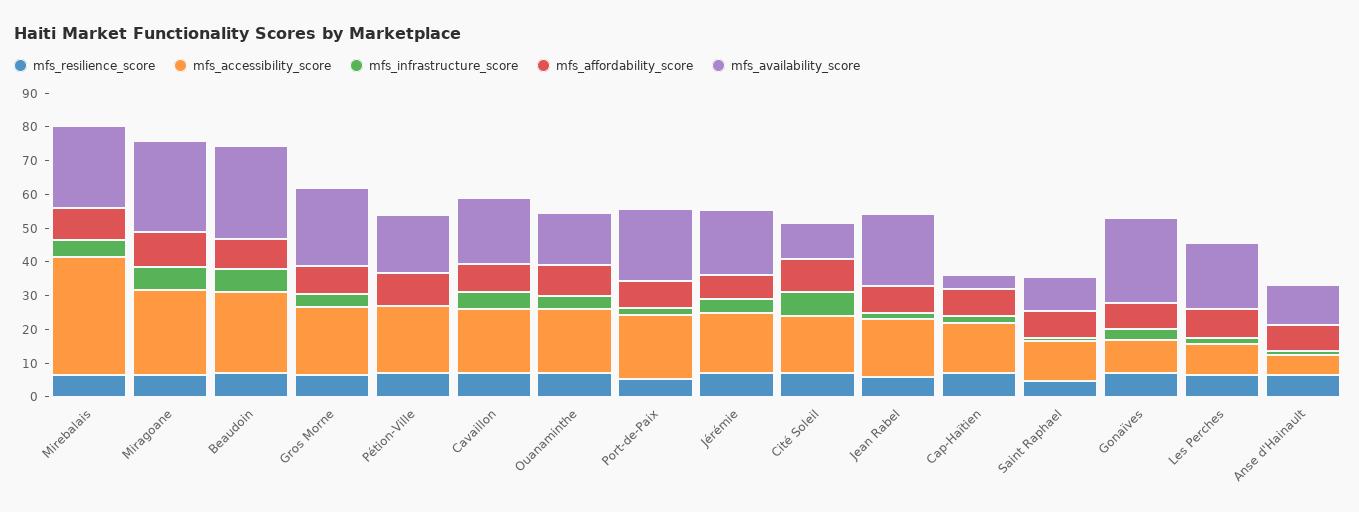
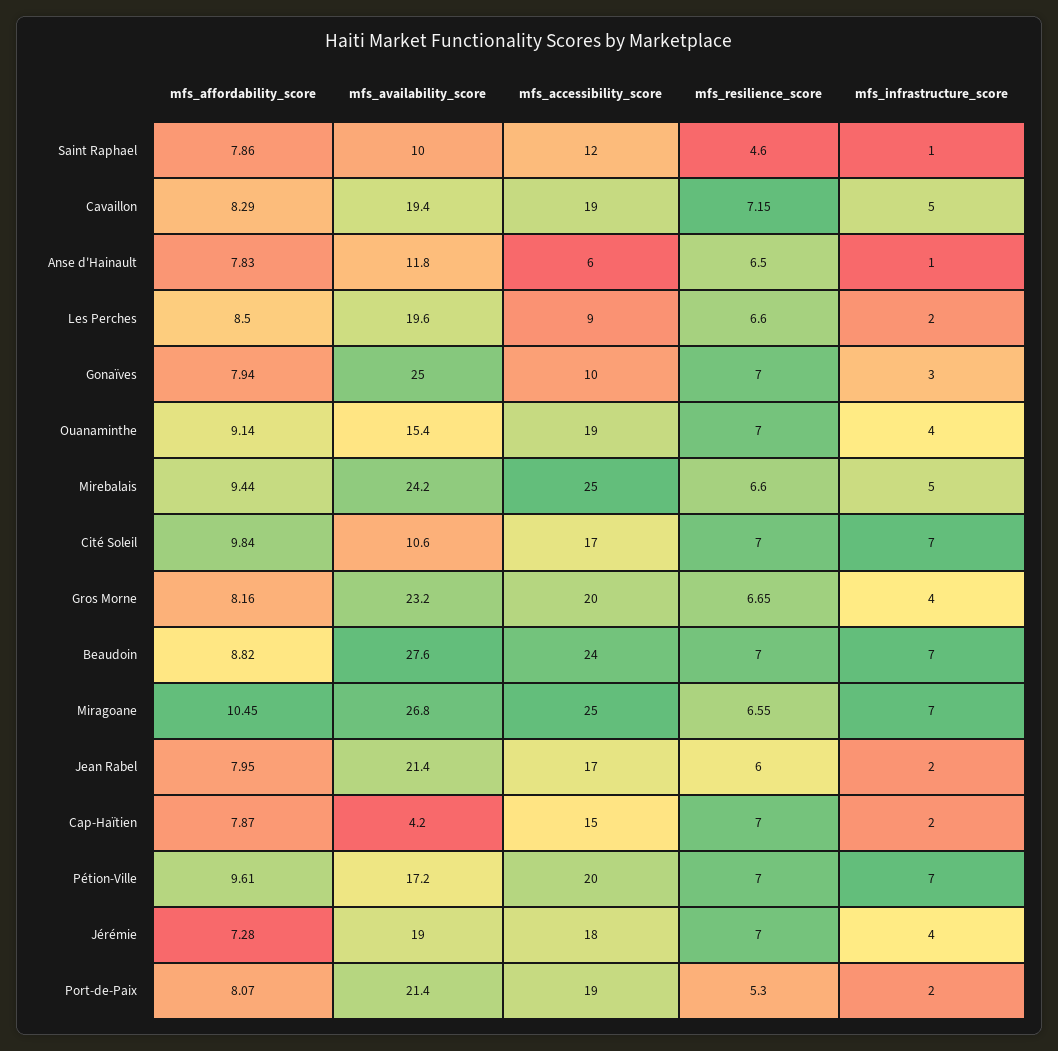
  {
    "mfs_resilience_score": {
      "Mirebalais": 6.6,
      "Miragoane": 6.55,
      "Beaudoin": 7,
      "Gros Morne": 6.65,
      "Pétion-Ville": 7,
      "Cavaillon": 7.15,
      "Ouanaminthe": 7,
      "Port-de-Paix": 5.3,
      "Jérémie": 7,
      "Cité Soleil": 7,
      "Jean Rabel": 6,
      "Cap-Haïtien": 7,
      "Saint Raphael": 4.6,
      "Gonaïves": 7,
      "Les Perches": 6.6,
      "Anse d'Hainault": 6.5
    },
    "mfs_accessibility_score": {
-     "Mirebalais": 35,
+     "Mirebalais": 25,
      "Miragoane": 25,
      "Beaudoin": 24,
      "Gros Morne": 20,
      "Pétion-Ville": 20,
      "Cavaillon": 19,
      "Ouanaminthe": 19,
      "Port-de-Paix": 19,
      "Jérémie": 18,
      "Cité Soleil": 17,
      "Jean Rabel": 17,
      "Cap-Haïtien": 15,
      "Saint Raphael": 12,
      "Gonaïves": 10,
      "Les Perches": 9,
      "Anse d'Hainault": 6
    },
    "mfs_infrastructure_score": {
      "Mirebalais": 5,
      "Miragoane": 7,
      "Beaudoin": 7,
      "Gros Morne": 4,
-     "Pétion-Ville": 0,
+     "Pétion-Ville": 7,
      "Cavaillon": 5,
      "Ouanaminthe": 4,
      "Port-de-Paix": 2,
      "Jérémie": 4,
      "Cité Soleil": 7,
      "Jean Rabel": 2,
      "Cap-Haïtien": 2,
      "Saint Raphael": 1,
      "Gonaïves": 3,
      "Les Perches": 2,
      "Anse d'Hainault": 1
    },
    "mfs_affordability_score": {
      "Mirebalais": 9.44,
      "Miragoane": 10.45,
      "Beaudoin": 8.82,
      "Gros Morne": 8.16,
      "Pétion-Ville": 9.61,
      "Cavaillon": 8.29,
      "Ouanaminthe": 9.14,
      "Port-de-Paix": 8.07,
      "Jérémie": 7.28,
      "Cité Soleil": 9.84,
      "Jean Rabel": 7.95,
      "Cap-Haïtien": 7.87,
      "Saint Raphael": 7.86,
      "Gonaïves": 7.94,
      "Les Perches": 8.5,
      "Anse d'Hainault": 7.83
    },
    "mfs_availability_score": {
      "Mirebalais": 24.2,
      "Miragoane": 26.8,
      "Beaudoin": 27.6,
      "Gros Morne": 23.2,
      "Pétion-Ville": 17.2,
      "Cavaillon": 19.4,
      "Ouanaminthe": 15.4,
      "Port-de-Paix": 21.4,
      "Jérémie": 19,
      "Cité Soleil": 10.6,
      "Jean Rabel": 21.4,
      "Cap-Haïtien": 4.2,
      "Saint Raphael": 10,
      "Gonaïves": 25,
      "Les Perches": 19.6,
      "Anse d'Hainault": 11.8
    }
  }

